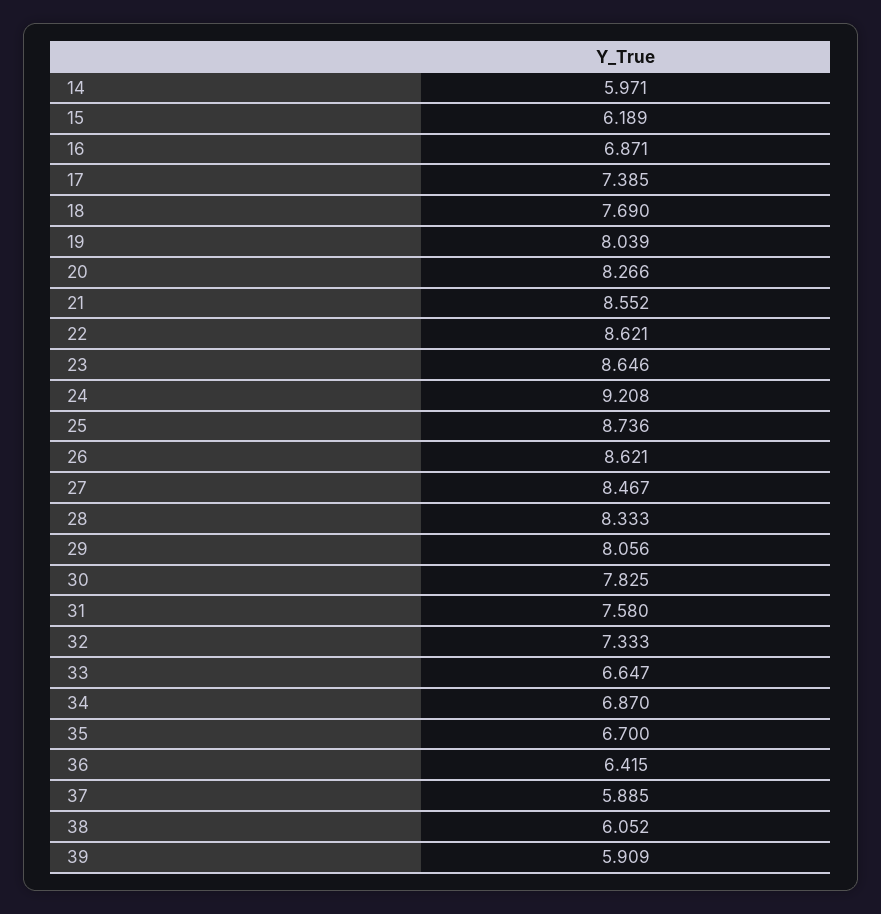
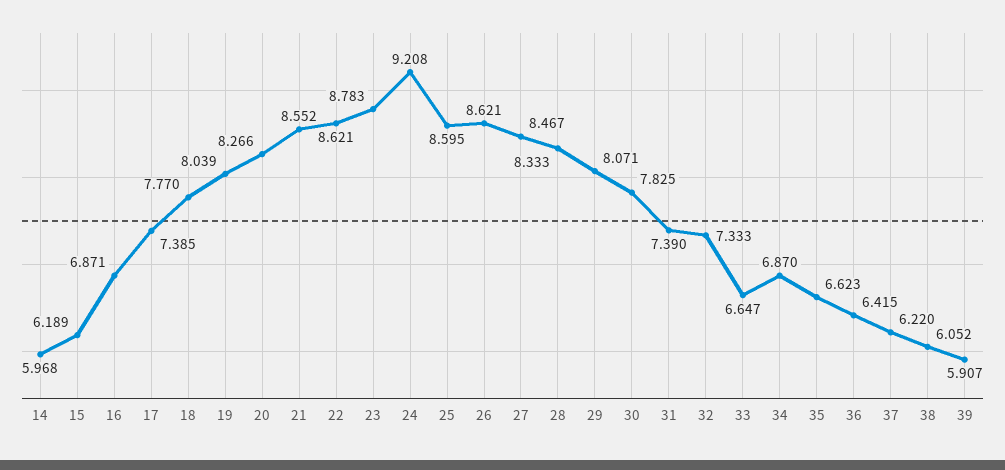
  {
-   "14": 5.971,
+   "14": 5.968,
    "15": 6.189,
    "16": 6.871,
    "17": 7.385,
-   "18": 7.69,
+   "18": 7.77,
    "19": 8.039,
    "20": 8.266,
    "21": 8.552,
    "22": 8.621,
-   "23": 8.646,
+   "23": 8.783,
    "24": 9.208,
-   "25": 8.736,
+   "25": 8.595,
    "26": 8.621,
    "27": 8.467,
    "28": 8.333,
-   "29": 8.056,
+   "29": 8.071,
    "30": 7.825,
-   "31": 7.58,
+   "31": 7.39,
    "32": 7.333,
    "33": 6.647,
    "34": 6.87,
-   "35": 6.7,
+   "35": 6.623,
    "36": 6.415,
-   "37": 5.885,
+   "37": 6.22,
    "38": 6.052,
-   "39": 5.909
+   "39": 5.907
  }

